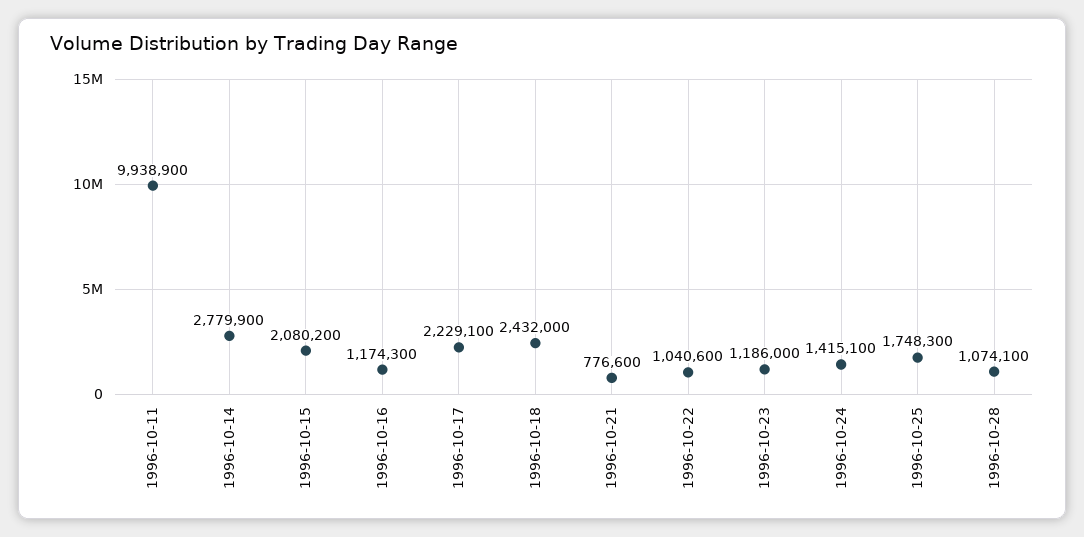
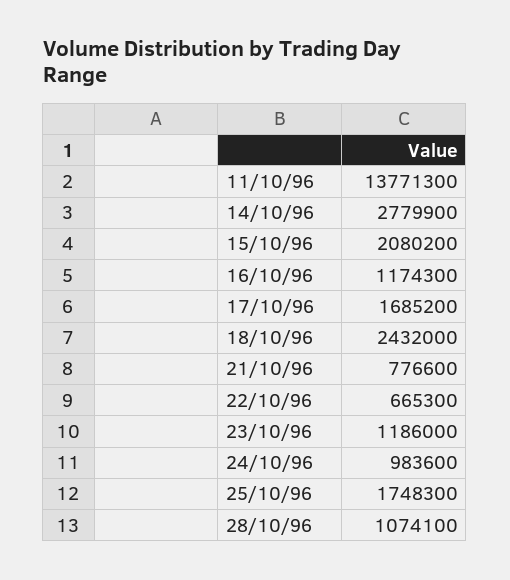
  {
-   "1996-10-11": 9938900,
+   "1996-10-11": 13771300,
    "1996-10-14": 2779900,
    "1996-10-15": 2080200,
    "1996-10-16": 1174300,
-   "1996-10-17": 2229100,
+   "1996-10-17": 1685200,
    "1996-10-18": 2432000,
    "1996-10-21": 776600,
-   "1996-10-22": 1040600,
+   "1996-10-22": 665300,
    "1996-10-23": 1186000,
-   "1996-10-24": 1415100,
+   "1996-10-24": 983600,
    "1996-10-25": 1748300,
    "1996-10-28": 1074100
  }

